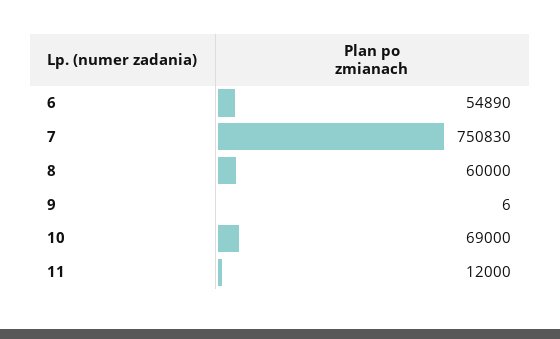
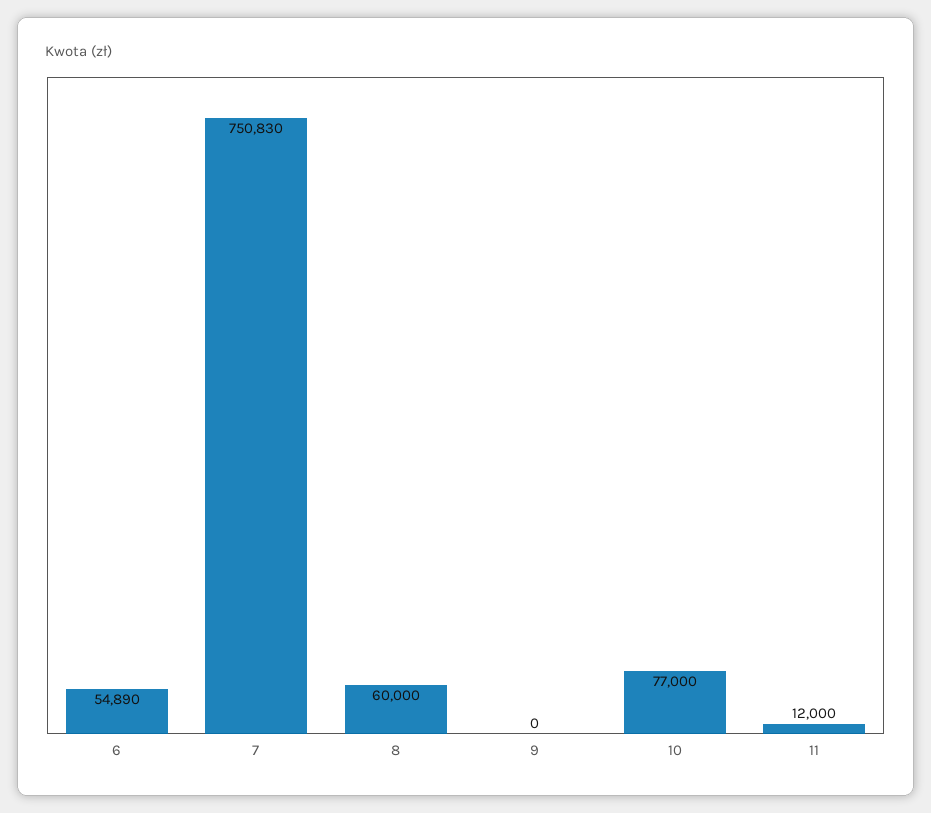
  {
    "6": 54890,
    "7": 750830,
    "8": 60000,
-   "9": 6,
+   "9": 0,
-   "10": 69000,
+   "10": 77000,
    "11": 12000
  }

